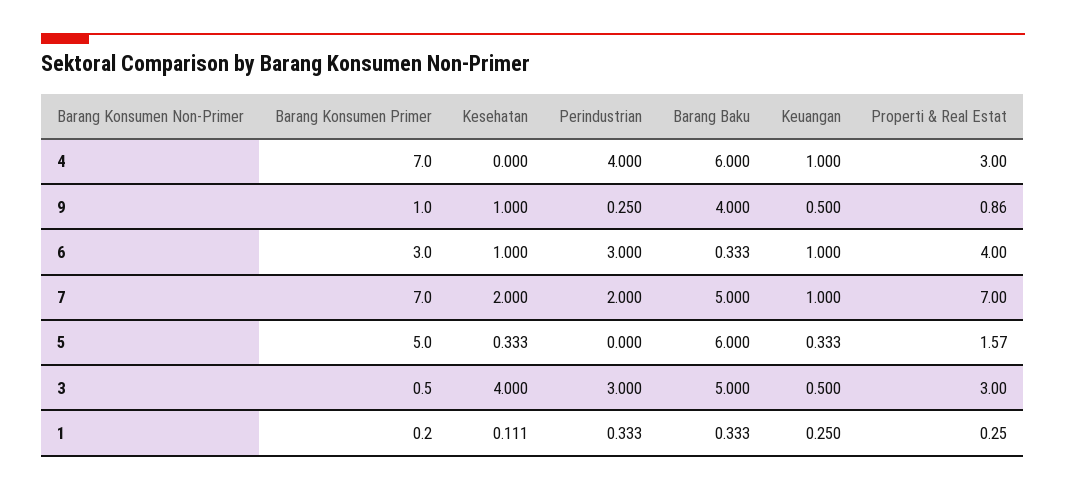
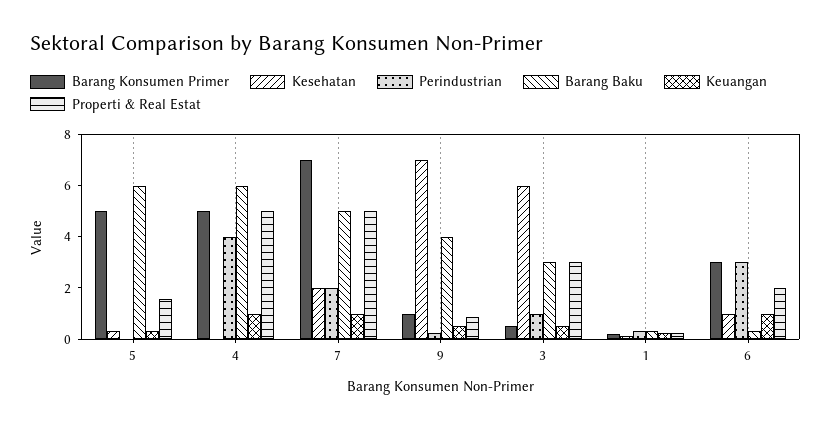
  {
    "Barang Konsumen Primer": {
-     "4": 7,
+     "4": 5,
      "9": 1,
      "6": 3,
      "7": 7,
      "5": 5,
      "3": 0.5,
      "1": 0.2
    },
    "Kesehatan": {
      "4": 0,
-     "9": 1,
+     "9": 7,
      "6": 1,
      "7": 2,
      "5": 0.333,
-     "3": 4,
+     "3": 6,
      "1": 0.111
    },
    "Perindustrian": {
      "4": 4,
      "9": 0.25,
      "6": 3,
      "7": 2,
      "5": 0,
-     "3": 3,
+     "3": 1,
      "1": 0.333
    },
    "Barang Baku": {
      "4": 6,
      "9": 4,
      "6": 0.333,
      "7": 5,
      "5": 6,
-     "3": 5,
+     "3": 3,
      "1": 0.333
    },
    "Keuangan": {
      "4": 1,
      "9": 0.5,
      "6": 1,
      "7": 1,
      "5": 0.333,
      "3": 0.5,
      "1": 0.25
    },
    "Properti & Real Estat": {
-     "4": 3,
+     "4": 5,
      "9": 0.86,
-     "6": 4,
+     "6": 2,
-     "7": 7,
+     "7": 5,
      "5": 1.57,
      "3": 3,
      "1": 0.25
    }
  }

